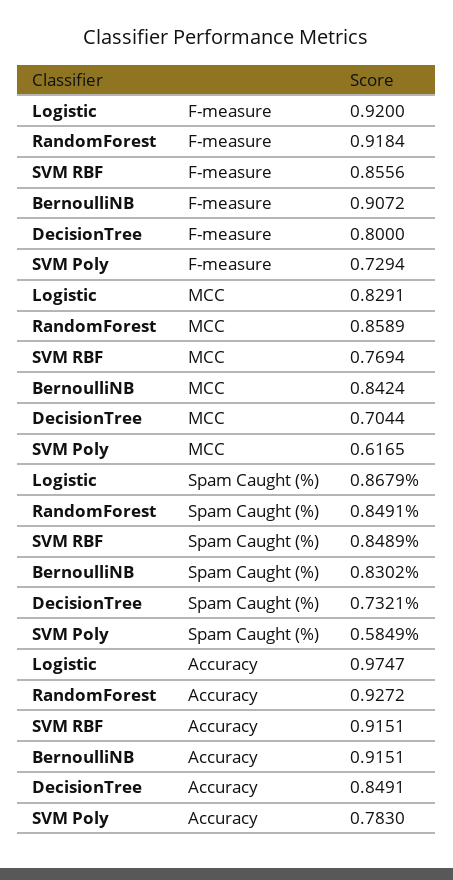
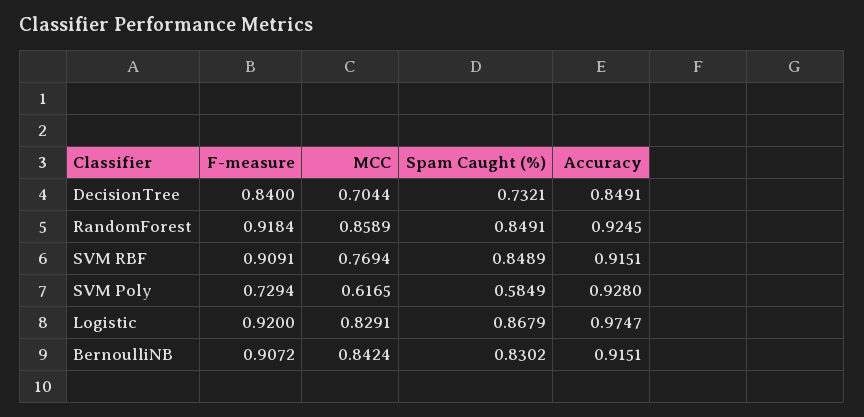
  {
    "Logistic": {
      "F-measure": 0.92,
      "MCC": 0.8291,
      "Spam Caught (%)": 0.8679,
      "Accuracy": 0.9747
    },
    "RandomForest": {
      "F-measure": 0.9184,
      "MCC": 0.8589,
      "Spam Caught (%)": 0.8491,
-     "Accuracy": 0.9272
+     "Accuracy": 0.9245
    },
    "SVM RBF": {
-     "F-measure": 0.8556,
+     "F-measure": 0.9091,
      "MCC": 0.7694,
      "Spam Caught (%)": 0.8489,
      "Accuracy": 0.9151
    },
    "BernoulliNB": {
      "F-measure": 0.9072,
      "MCC": 0.8424,
      "Spam Caught (%)": 0.8302,
      "Accuracy": 0.9151
    },
    "DecisionTree": {
-     "F-measure": 0.8,
+     "F-measure": 0.84,
      "MCC": 0.7044,
      "Spam Caught (%)": 0.7321,
      "Accuracy": 0.8491
    },
    "SVM Poly": {
      "F-measure": 0.7294,
      "MCC": 0.6165,
      "Spam Caught (%)": 0.5849,
-     "Accuracy": 0.783
+     "Accuracy": 0.928
    }
  }

